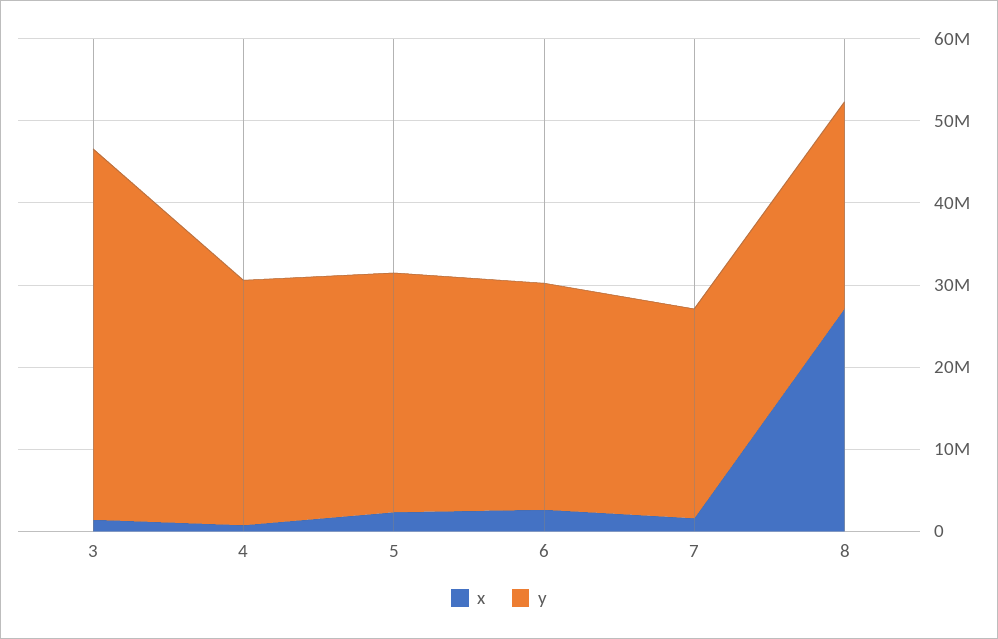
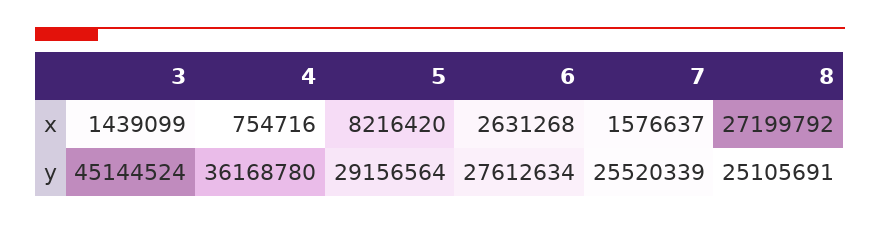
  {
    "x": {
      "3": 1439099,
      "4": 754716,
-     "5": 2000000,
+     "5": 8216420,
      "6": 2631268,
      "7": 1576637,
      "8": 27199792
    },
    "y": {
      "3": 45144524,
-     "4": 30000000,
+     "4": 36168780,
      "5": 29156564,
      "6": 27612634,
      "7": 25520339,
      "8": 25105691
    }
  }

